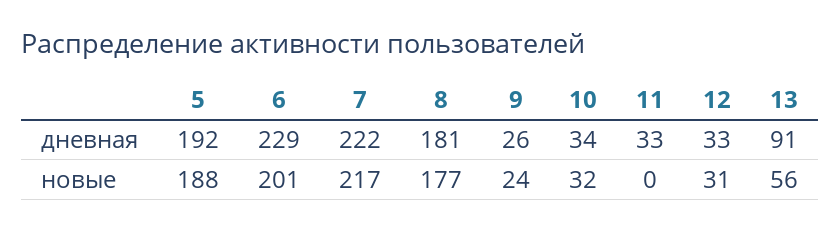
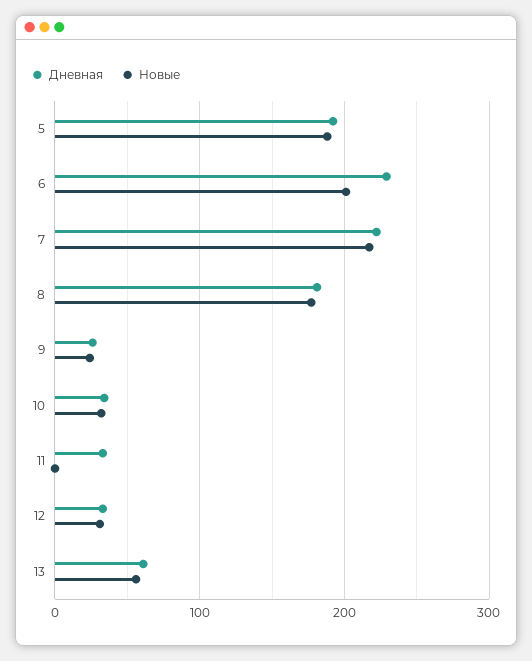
  {
    "дневная": {
      "5": 192,
      "6": 229,
      "7": 222,
      "8": 181,
      "9": 26,
      "10": 34,
      "11": 33,
      "12": 33,
-     "13": 91
+     "13": 60
    },
    "новые": {
      "5": 188,
      "6": 201,
      "7": 217,
      "8": 177,
      "9": 24,
      "10": 32,
      "11": 0,
      "12": 31,
      "13": 56
    }
  }

